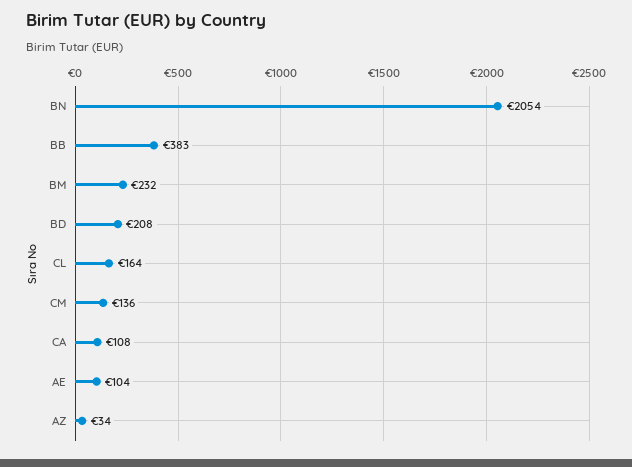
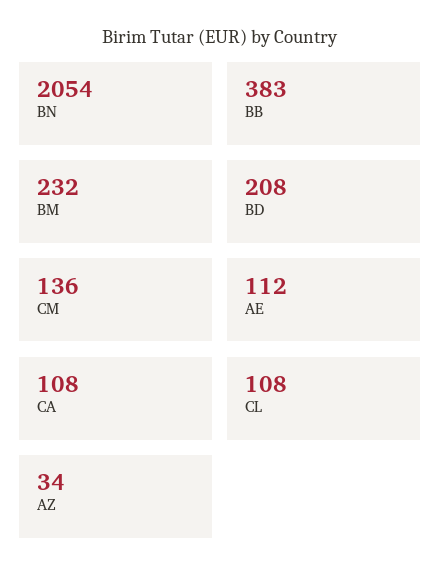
  {
    "BN": 2054,
    "BB": 383,
    "BM": 232,
    "BD": 208,
-   "CL": 164,
+   "CL": 108,
    "CM": 136,
    "CA": 108,
-   "AE": 104,
+   "AE": 112,
    "AZ": 34
  }

